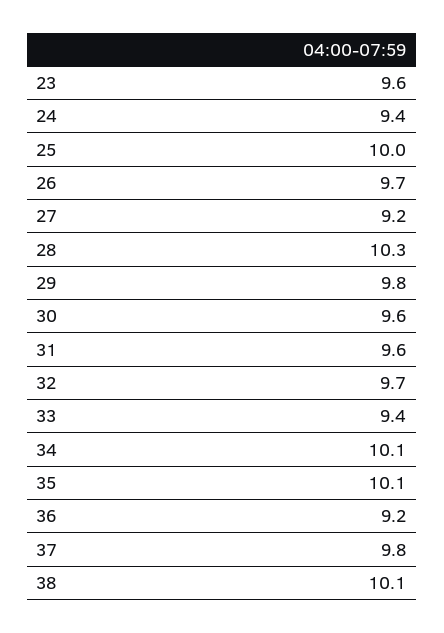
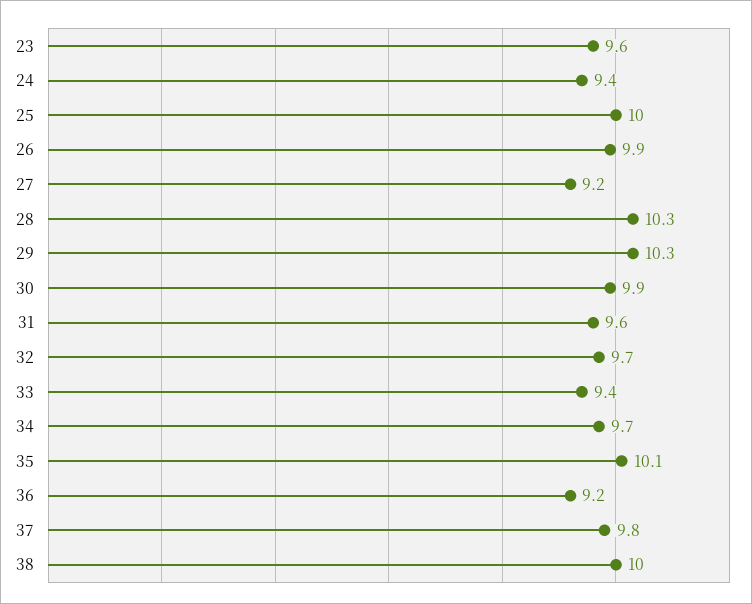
  {
    "23": 9.6,
    "24": 9.4,
    "25": 10,
-   "26": 9.7,
+   "26": 9.9,
    "27": 9.2,
    "28": 10.3,
-   "29": 9.8,
+   "29": 10.3,
-   "30": 9.6,
+   "30": 9.9,
    "31": 9.6,
    "32": 9.7,
    "33": 9.4,
-   "34": 10.1,
+   "34": 9.7,
    "35": 10.1,
    "36": 9.2,
    "37": 9.8,
-   "38": 10.1
+   "38": 10
  }

